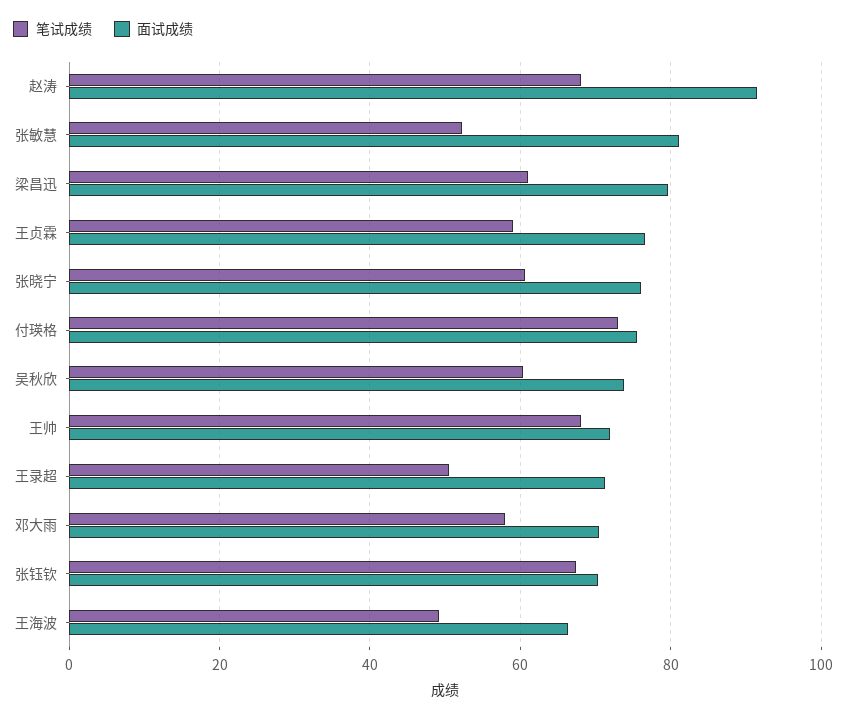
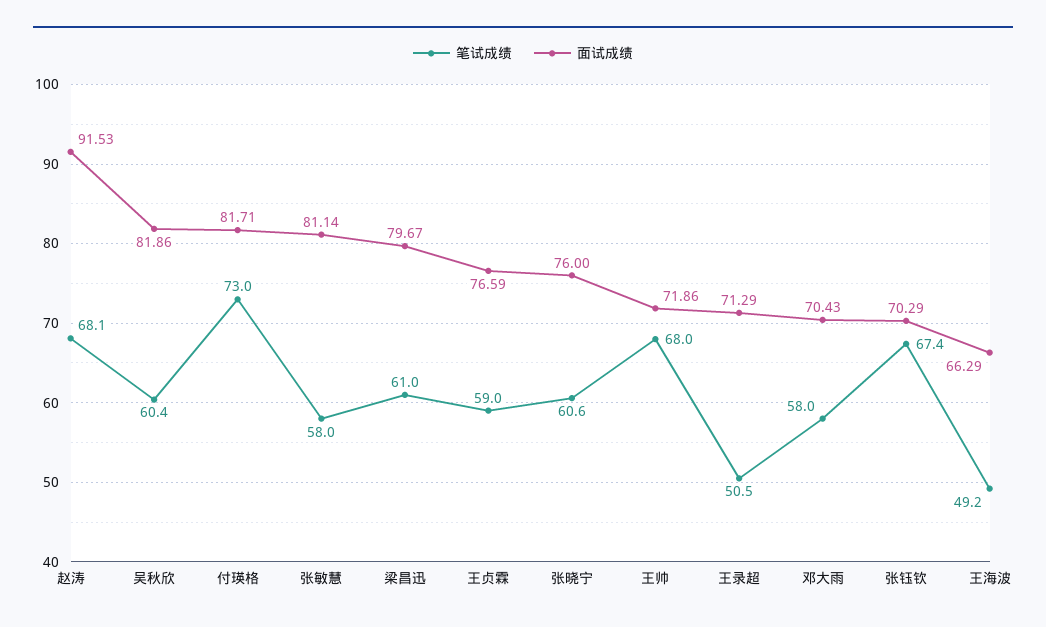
  {
    "笔试成绩": {
      "赵涛": 68.1,
-     "张敏慧": 52,
+     "张敏慧": 58,
      "梁昌迅": 61,
      "王贞霖": 59,
      "张晓宁": 60.6,
      "付瑛格": 73,
      "吴秋欣": 60.4,
      "王帅": 68,
      "王录超": 50.5,
      "邓大雨": 58,
      "张钰钦": 67.4,
      "王海波": 49.2
    },
    "面试成绩": {
      "赵涛": 91.53,
      "张敏慧": 81.14,
      "梁昌迅": 79.67,
      "王贞霖": 76.59,
      "张晓宁": 76,
-     "付瑛格": 76,
+     "付瑛格": 81.71,
-     "吴秋欣": 74,
+     "吴秋欣": 81.86,
      "王帅": 71.86,
      "王录超": 71.29,
      "邓大雨": 70.43,
      "张钰钦": 70.29,
      "王海波": 66.29
    }
  }

